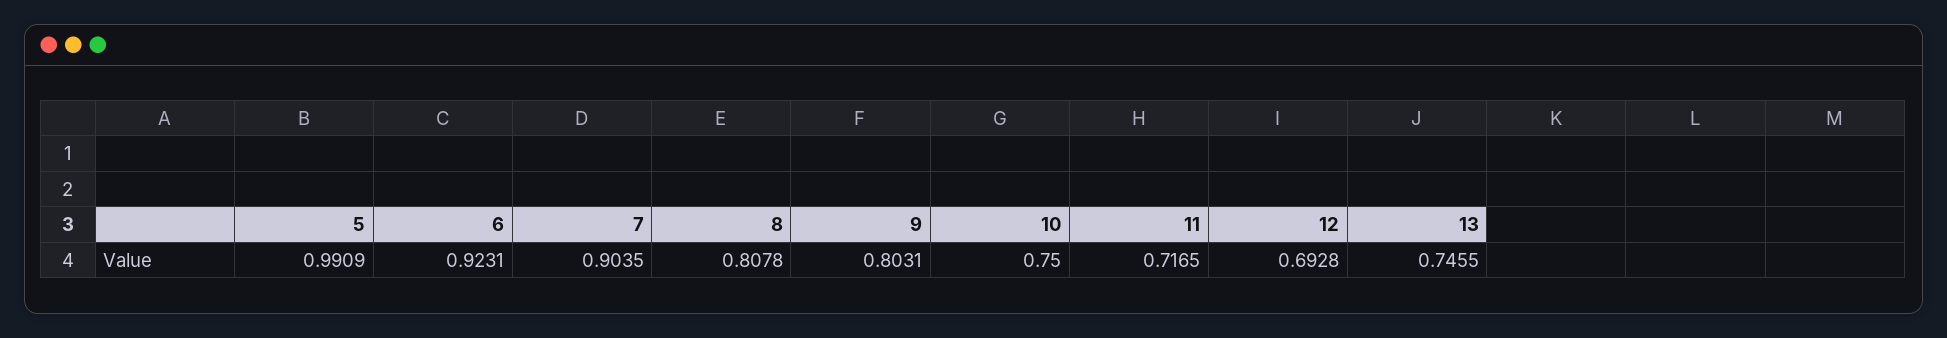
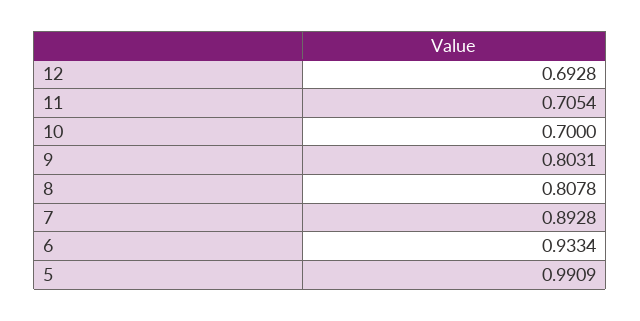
  {
    "5": 0.9909,
-   "6": 0.9231,
+   "6": 0.9334,
-   "7": 0.9035,
+   "7": 0.8928,
    "8": 0.8078,
    "9": 0.8031,
-   "10": 0.75,
+   "10": 0.7,
-   "11": 0.7165,
+   "11": 0.7054,
-   "12": 0.6928,
+   "12": 0.6928
-   "13": 0.7455
  }

